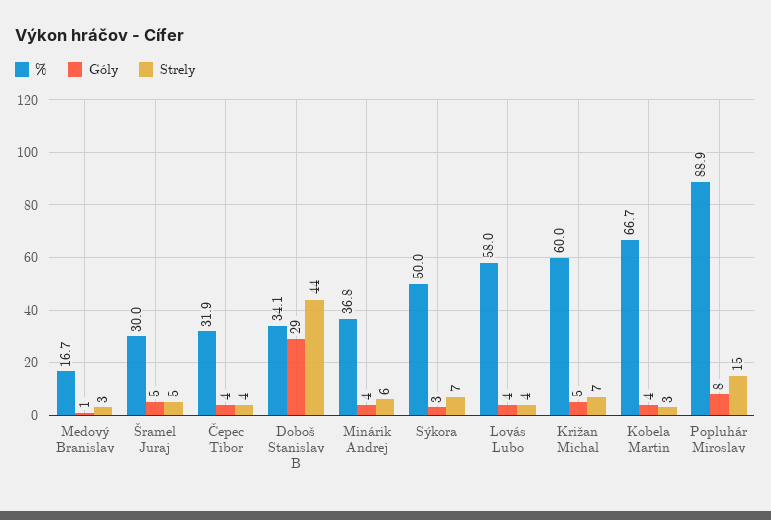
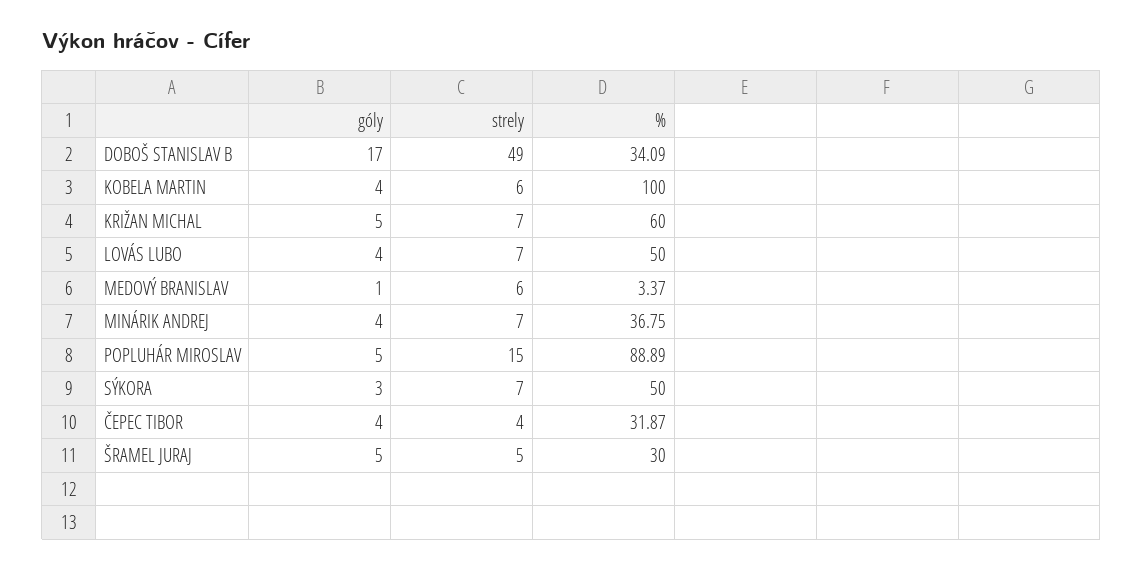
  {
    "%": {
-     "Medový Branislav": 16.7,
+     "Medový Branislav": 3.37,
      "Šramel Juraj": 30,
      "Čepec Tibor": 31.87,
      "Doboš Stanislav B": 34.09,
      "Minárik Andrej": 36.75,
      "Sýkora": 50,
-     "Lovás Lubo": 58,
+     "Lovás Lubo": 50,
      "Križan Michal": 60,
-     "Kobela Martin": 66.7,
+     "Kobela Martin": 100,
      "Popluhár Miroslav": 88.89
    },
    "Góly": {
      "Medový Branislav": 1,
      "Šramel Juraj": 5,
      "Čepec Tibor": 4,
-     "Doboš Stanislav B": 29,
+     "Doboš Stanislav B": 17,
      "Minárik Andrej": 4,
      "Sýkora": 3,
      "Lovás Lubo": 4,
      "Križan Michal": 5,
      "Kobela Martin": 4,
-     "Popluhár Miroslav": 8
+     "Popluhár Miroslav": 5
    },
    "Strely": {
-     "Medový Branislav": 3,
+     "Medový Branislav": 6,
      "Šramel Juraj": 5,
      "Čepec Tibor": 4,
-     "Doboš Stanislav B": 44,
+     "Doboš Stanislav B": 49,
-     "Minárik Andrej": 6,
+     "Minárik Andrej": 7,
      "Sýkora": 7,
-     "Lovás Lubo": 4,
+     "Lovás Lubo": 7,
      "Križan Michal": 7,
-     "Kobela Martin": 3,
+     "Kobela Martin": 6,
      "Popluhár Miroslav": 15
    }
  }

